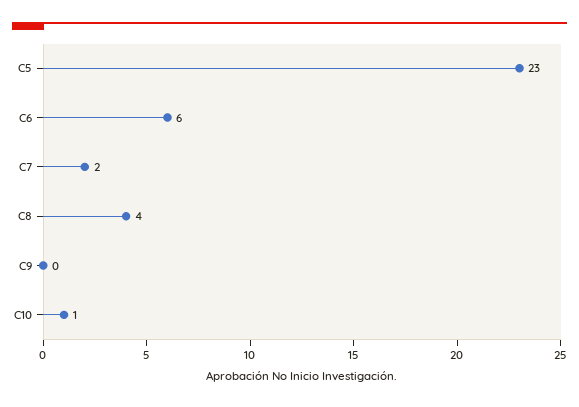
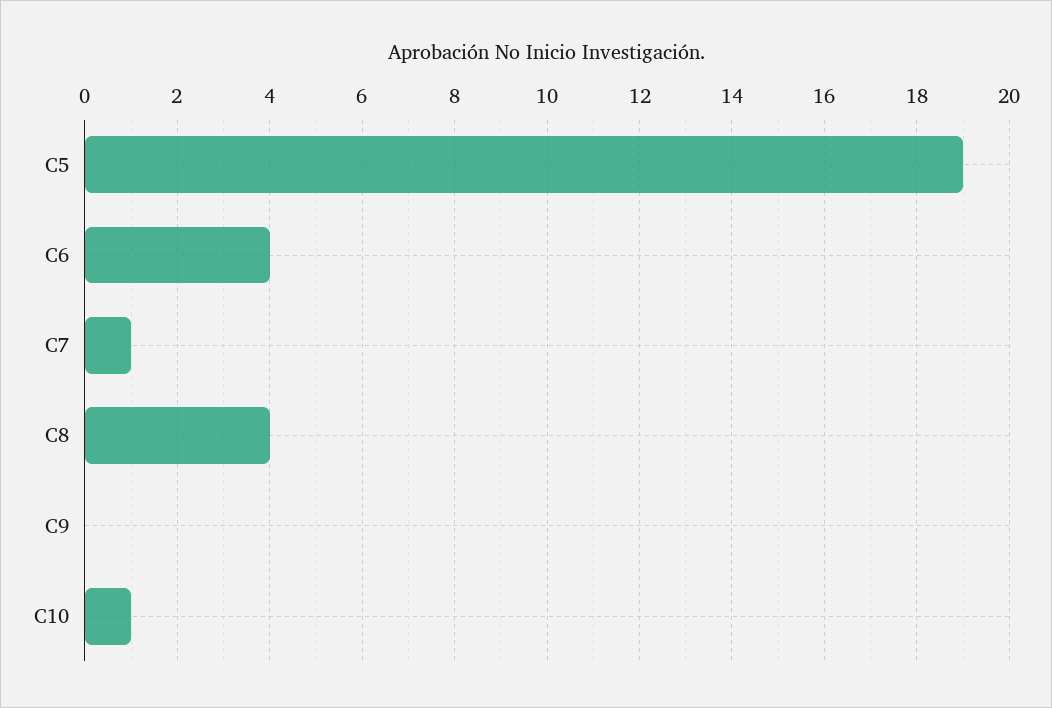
  {
-   "C5": 23,
+   "C5": 19,
-   "C6": 6,
+   "C6": 4,
-   "C7": 2,
+   "C7": 1,
    "C8": 4,
    "C9": 0,
    "C10": 1
  }

